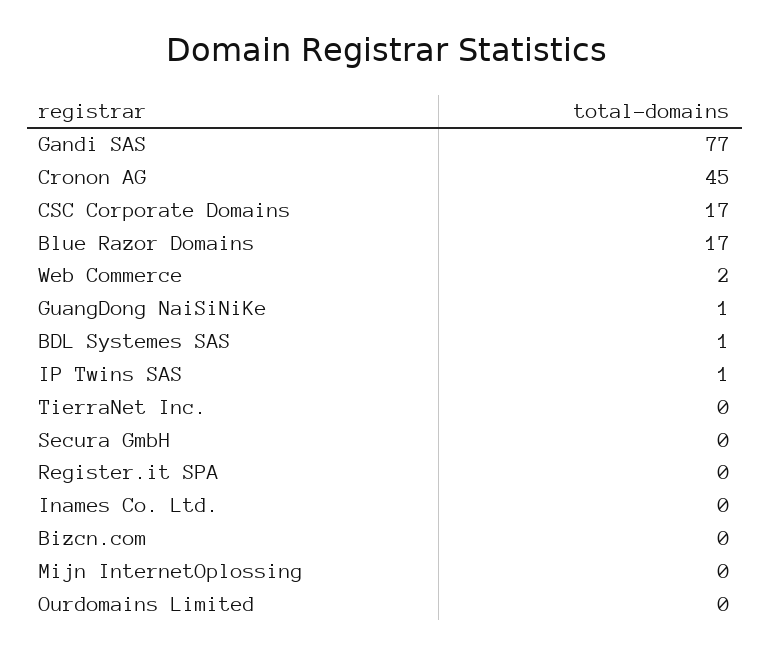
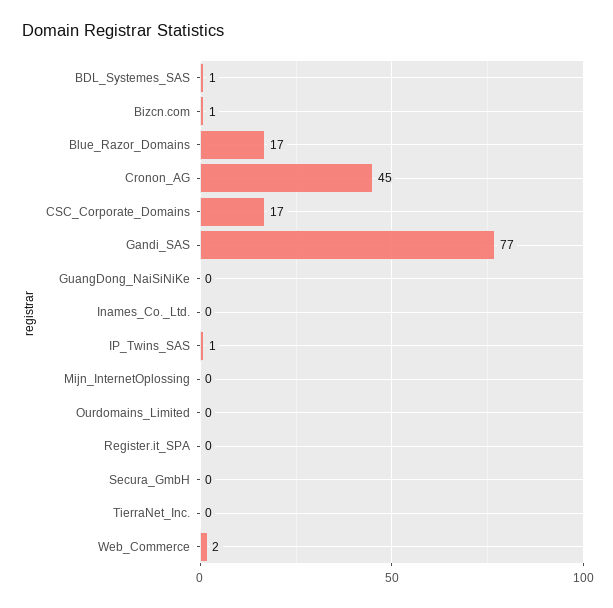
  {
    "Gandi SAS": 77,
    "Cronon AG": 45,
    "CSC Corporate Domains": 17,
    "Blue Razor Domains": 17,
    "Web Commerce": 2,
-   "GuangDong NaiSiNiKe": 1,
+   "GuangDong NaiSiNiKe": 0,
    "BDL Systemes SAS": 1,
    "IP Twins SAS": 1,
    "TierraNet Inc.": 0,
    "Secura GmbH": 0,
    "Register.it SPA": 0,
    "Inames Co. Ltd.": 0,
-   "Bizcn.com": 0,
+   "Bizcn.com": 1,
    "Mijn InternetOplossing": 0,
    "Ourdomains Limited": 0
  }

